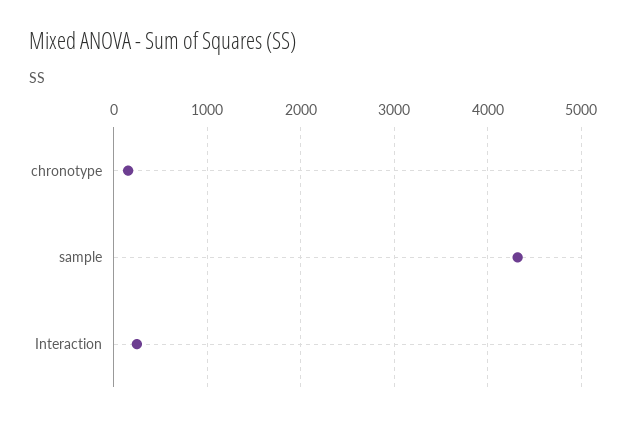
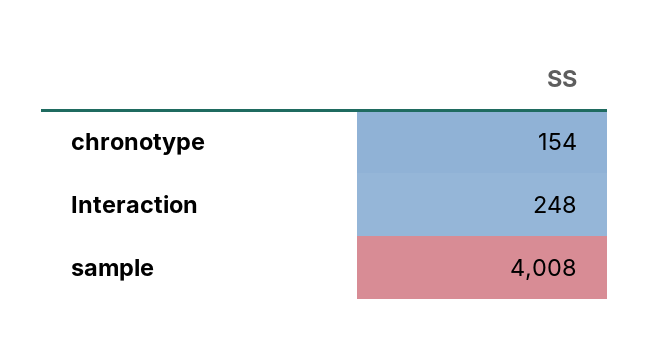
  {
    "chronotype": 154,
-   "sample": 4300,
+   "sample": 4008,
    "Interaction": 248
  }

